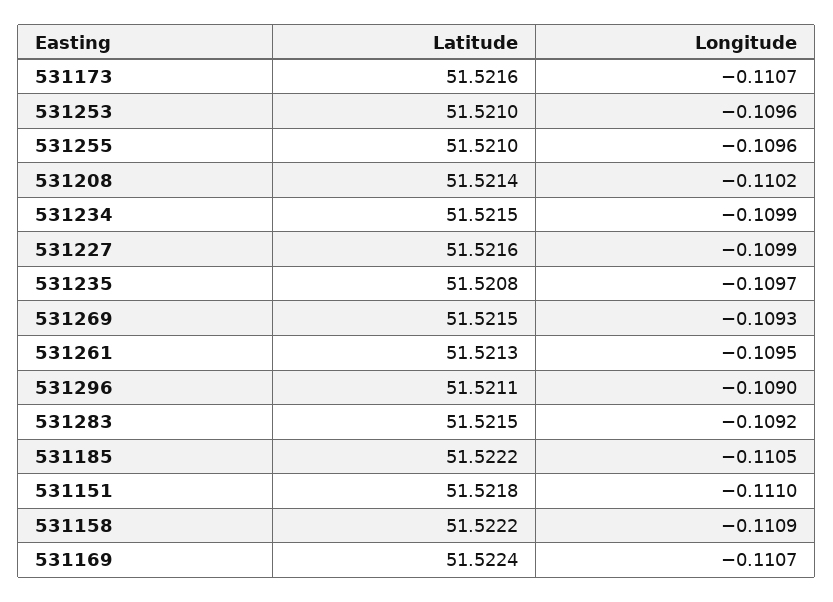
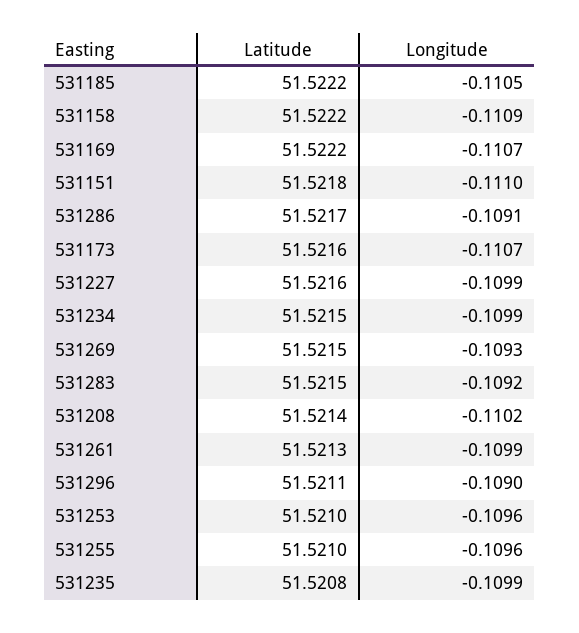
  {
    "Latitude": {
      "531173": 51.5216,
      "531253": 51.521,
      "531255": 51.521,
      "531208": 51.5214,
      "531234": 51.5215,
      "531227": 51.5216,
      "531235": 51.5208,
      "531269": 51.5215,
      "531261": 51.5213,
      "531296": 51.5211,
      "531283": 51.5215,
      "531185": 51.5222,
      "531151": 51.5218,
      "531158": 51.5222,
-     "531169": 51.5224
+     "531169": 51.5222,
+     "531286": 51.5217
    },
    "Longitude": {
      "531173": -0.1107,
      "531253": -0.1096,
      "531255": -0.1096,
      "531208": -0.1102,
      "531234": -0.1099,
      "531227": -0.1099,
-     "531235": -0.1097,
+     "531235": -0.1099,
      "531269": -0.1093,
-     "531261": -0.1095,
+     "531261": -0.1099,
      "531296": -0.109,
      "531283": -0.1092,
      "531185": -0.1105,
      "531151": -0.111,
      "531158": -0.1109,
-     "531169": -0.1107
+     "531169": -0.1107,
+     "531286": -0.1091
    }
  }

